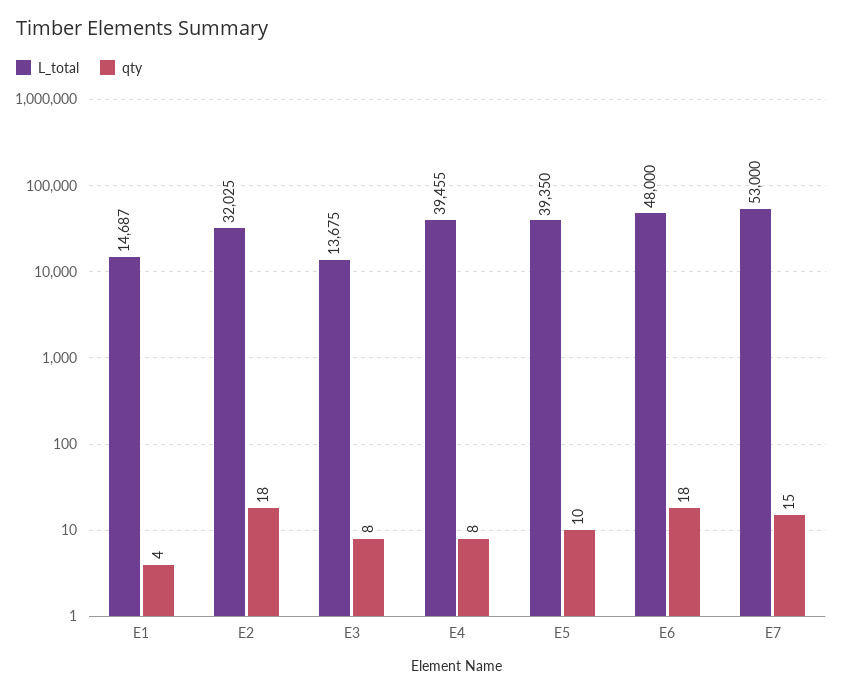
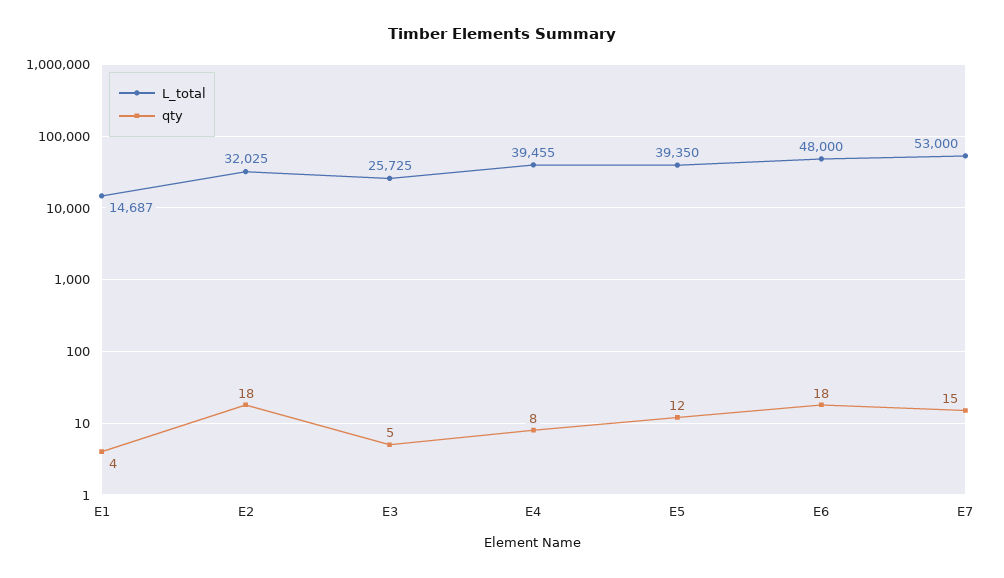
  {
    "L_total": {
      "E1": 14687,
      "E2": 32025,
-     "E3": 13675,
+     "E3": 25725,
      "E4": 39455,
      "E5": 39350,
      "E6": 48000,
      "E7": 53000
    },
    "qty": {
      "E1": 4,
      "E2": 18,
-     "E3": 8,
+     "E3": 5,
      "E4": 8,
-     "E5": 10,
+     "E5": 12,
      "E6": 18,
      "E7": 15
    }
  }

